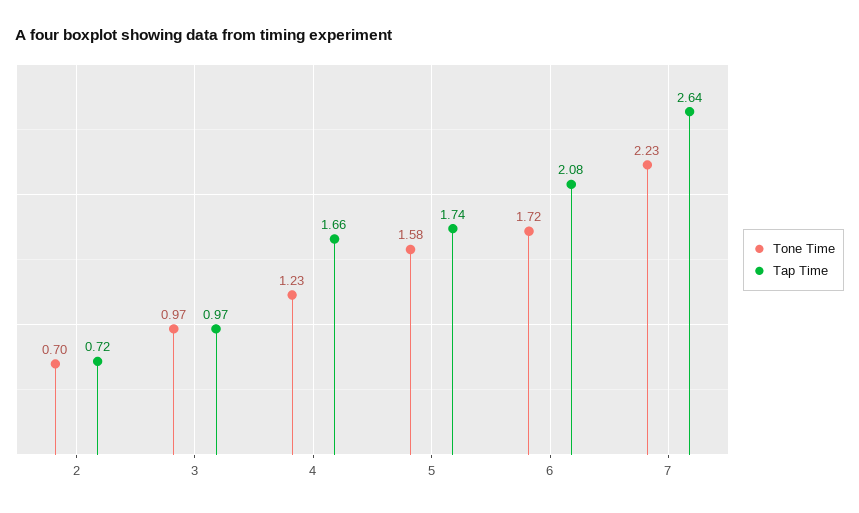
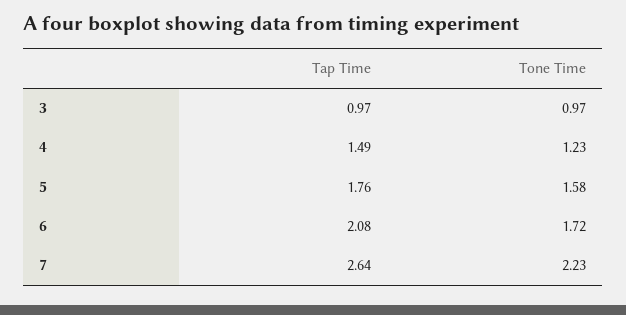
  {
    "Tone Time": {
-     "2": 0.7,
      "3": 0.97,
      "4": 1.23,
      "5": 1.58,
      "6": 1.72,
      "7": 2.23
    },
    "Tap Time": {
-     "2": 0.72,
      "3": 0.97,
-     "4": 1.66,
+     "4": 1.49,
-     "5": 1.74,
+     "5": 1.76,
      "6": 2.08,
      "7": 2.64
    }
  }

